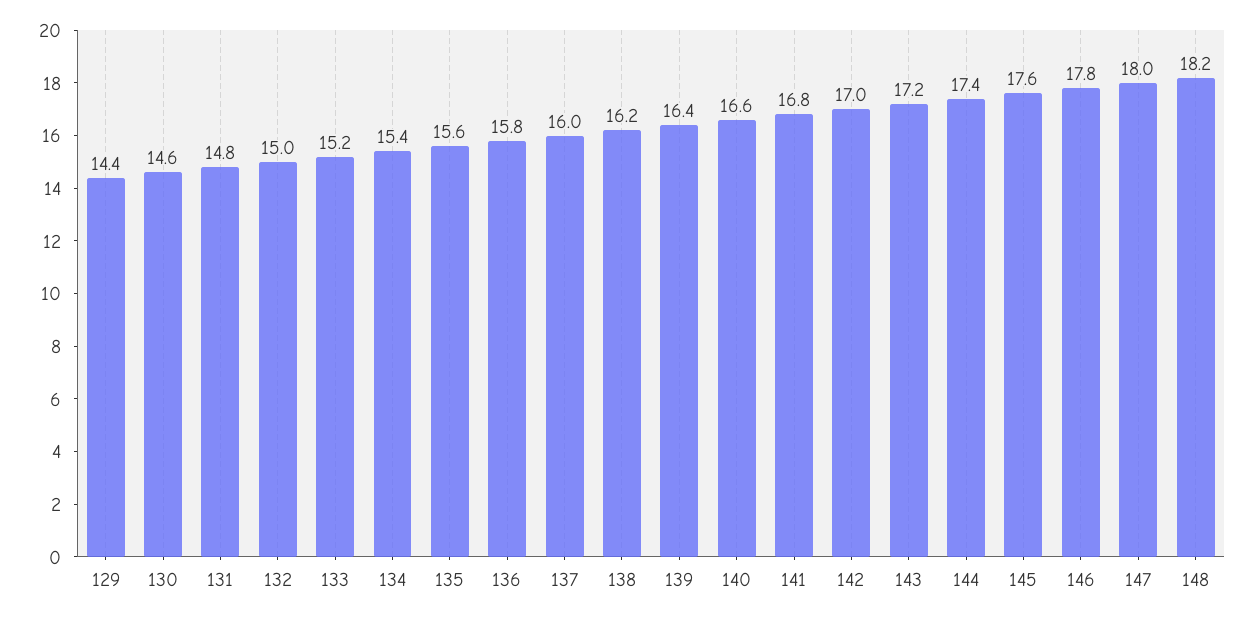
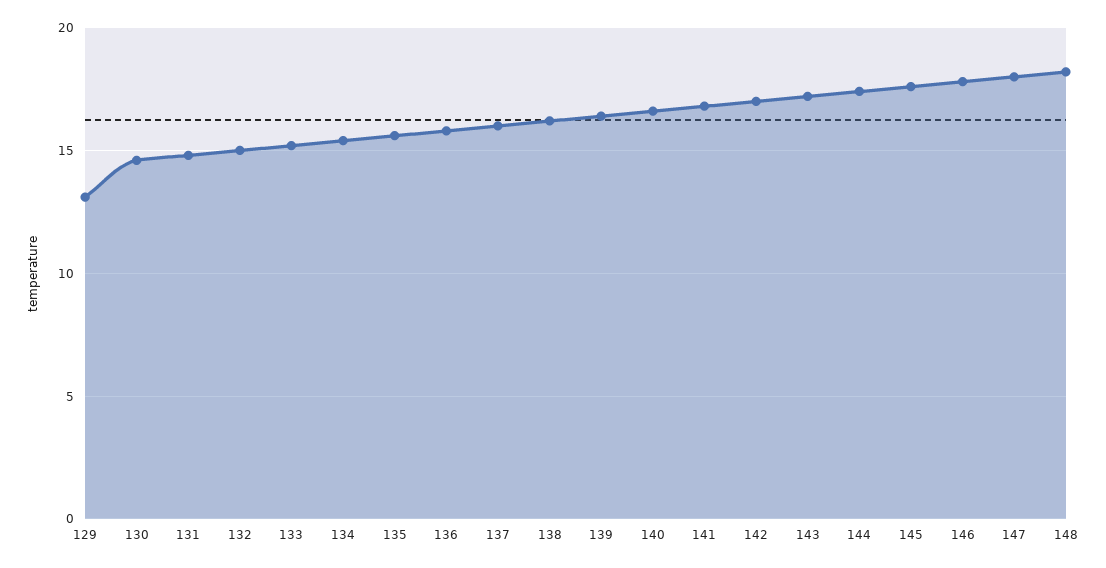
  {
-   "129": 14.4,
+   "129": 13,
    "130": 14.6,
    "131": 14.8,
    "132": 15,
    "133": 15.2,
    "134": 15.4,
    "135": 15.6,
    "136": 15.8,
    "137": 16,
    "138": 16.2,
    "139": 16.4,
    "140": 16.6,
    "141": 16.8,
    "142": 17,
    "143": 17.2,
    "144": 17.4,
    "145": 17.6,
    "146": 17.8,
    "147": 18,
    "148": 18.2
  }

